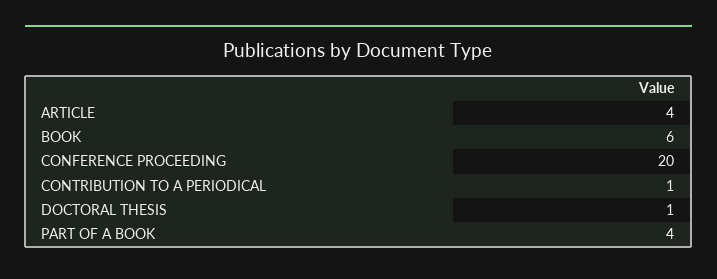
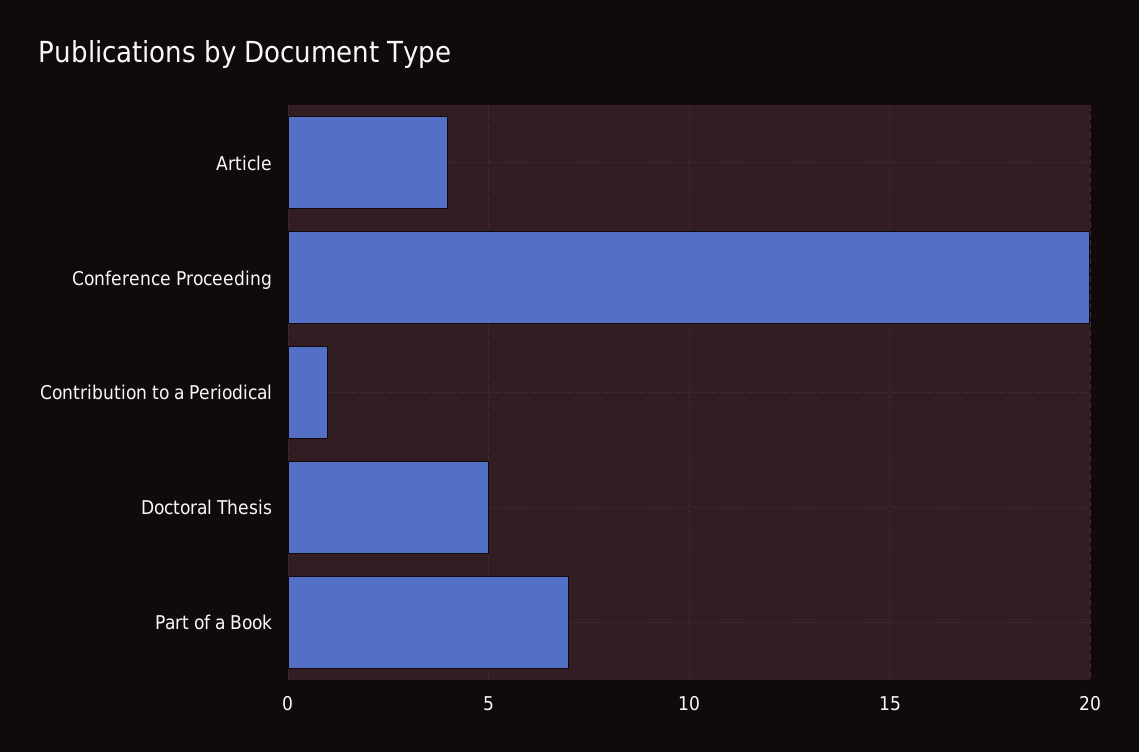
  {
    "ARTICLE": 4,
-   "BOOK": 6,
    "CONFERENCE PROCEEDING": 20,
    "CONTRIBUTION TO A PERIODICAL": 1,
-   "DOCTORAL THESIS": 1,
+   "DOCTORAL THESIS": 5,
-   "PART OF A BOOK": 4
+   "PART OF A BOOK": 7
  }

